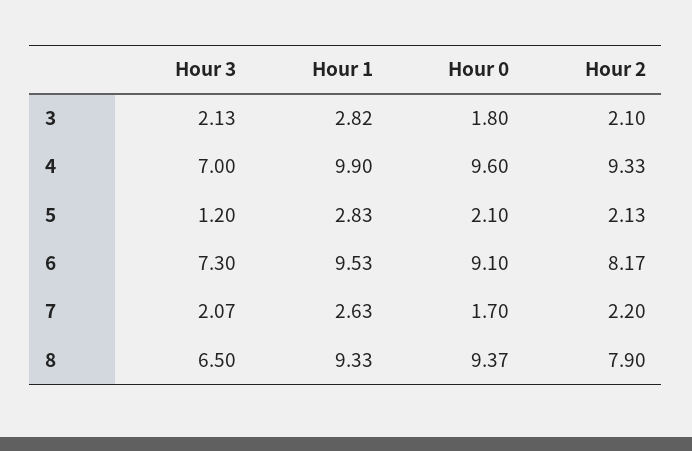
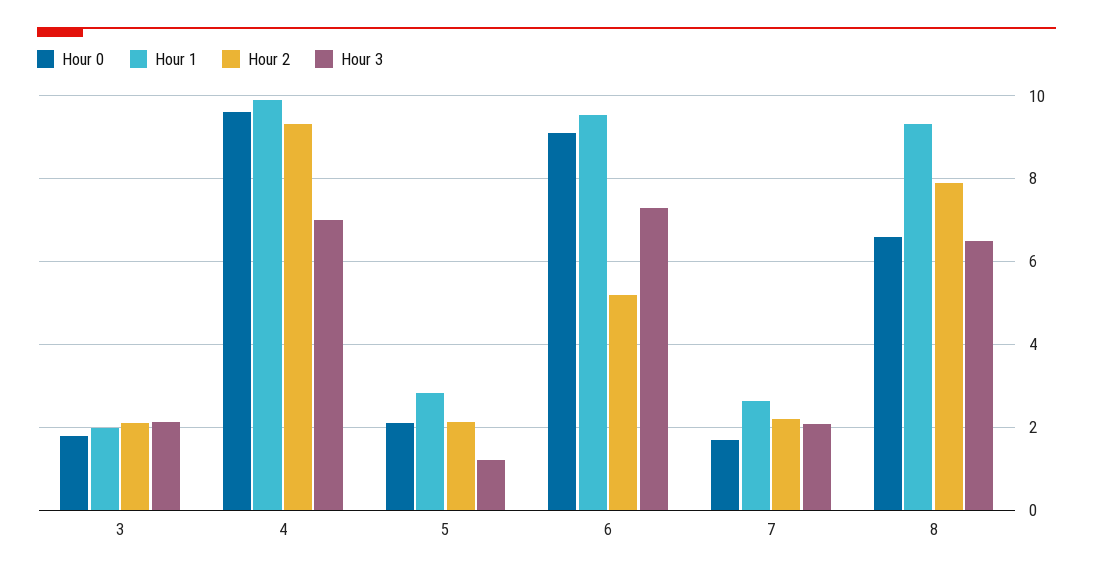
  {
    "Hour 3": {
      "3": 2.13,
      "4": 7,
      "5": 1.2,
      "6": 7.3,
      "7": 2.07,
      "8": 6.5
    },
    "Hour 1": {
-     "3": 2.82,
+     "3": 2,
      "4": 9.9,
      "5": 2.83,
      "6": 9.53,
      "7": 2.63,
      "8": 9.33
    },
    "Hour 0": {
      "3": 1.8,
      "4": 9.6,
      "5": 2.1,
      "6": 9.1,
      "7": 1.7,
-     "8": 9.37
+     "8": 6.6
    },
    "Hour 2": {
      "3": 2.1,
      "4": 9.33,
      "5": 2.13,
-     "6": 8.17,
+     "6": 5.2,
      "7": 2.2,
      "8": 7.9
    }
  }

